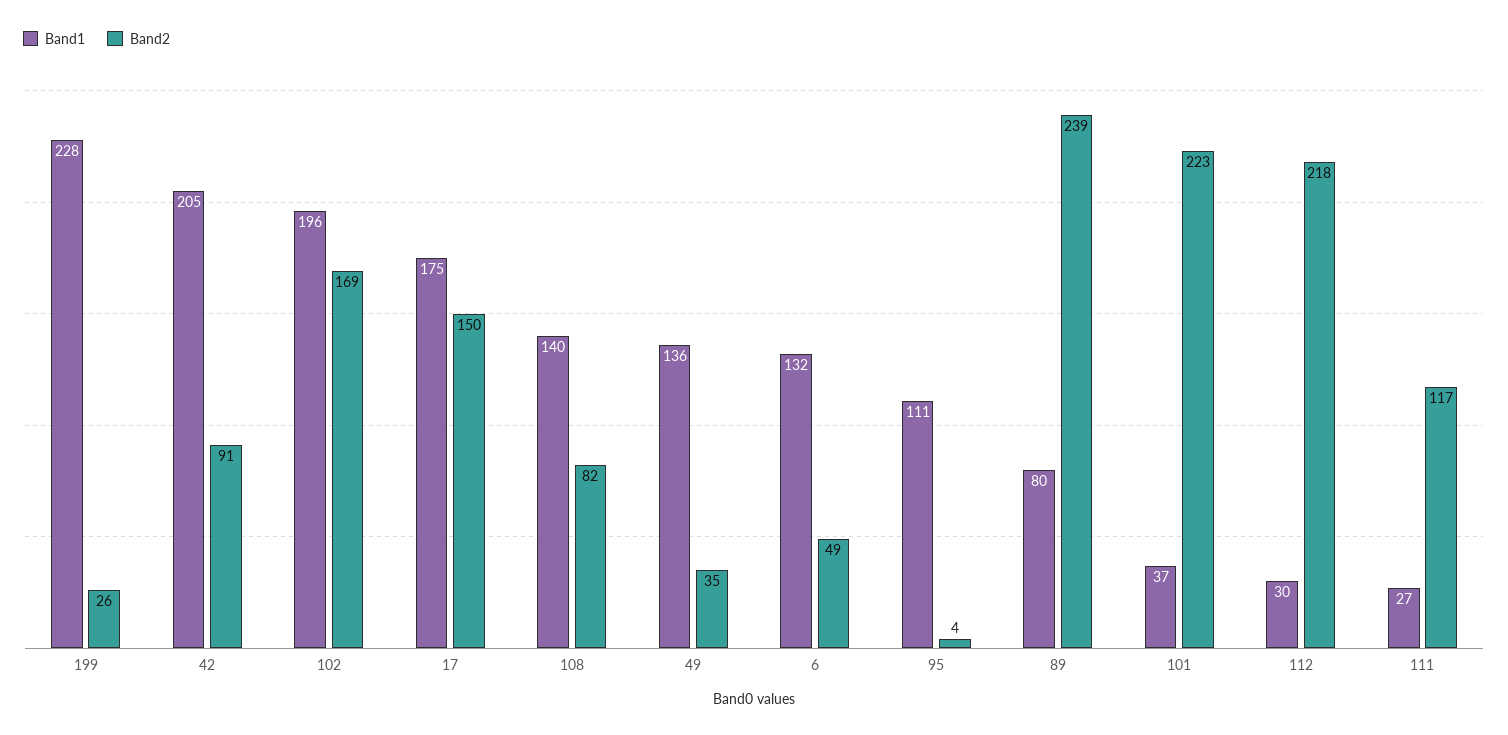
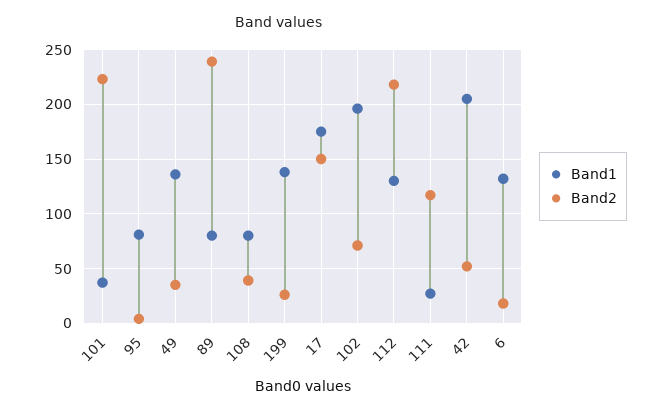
  {
    "Band1": {
-     "199": 228,
+     "199": 140,
      "42": 205,
      "102": 196,
      "17": 175,
-     "108": 140,
+     "108": 80,
      "49": 136,
      "6": 132,
-     "95": 111,
+     "95": 80,
      "89": 80,
      "101": 37,
-     "112": 30,
+     "112": 130,
      "111": 27
    },
    "Band2": {
      "199": 26,
-     "42": 91,
+     "42": 50,
-     "102": 169,
+     "102": 70,
      "17": 150,
-     "108": 82,
+     "108": 40,
      "49": 35,
-     "6": 49,
+     "6": 20,
      "95": 4,
      "89": 239,
      "101": 223,
      "112": 218,
      "111": 117
    }
  }

